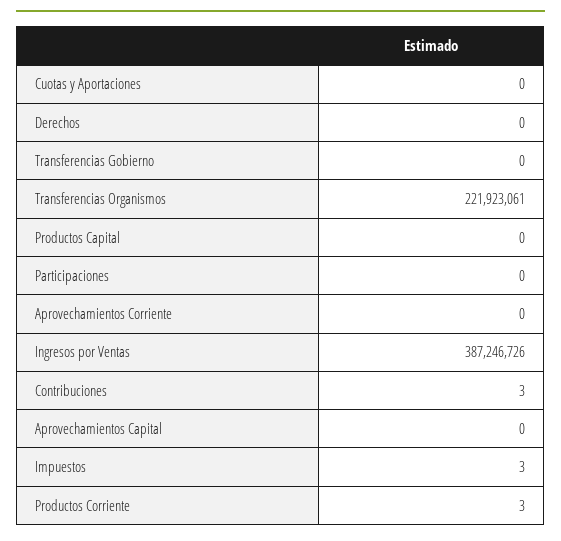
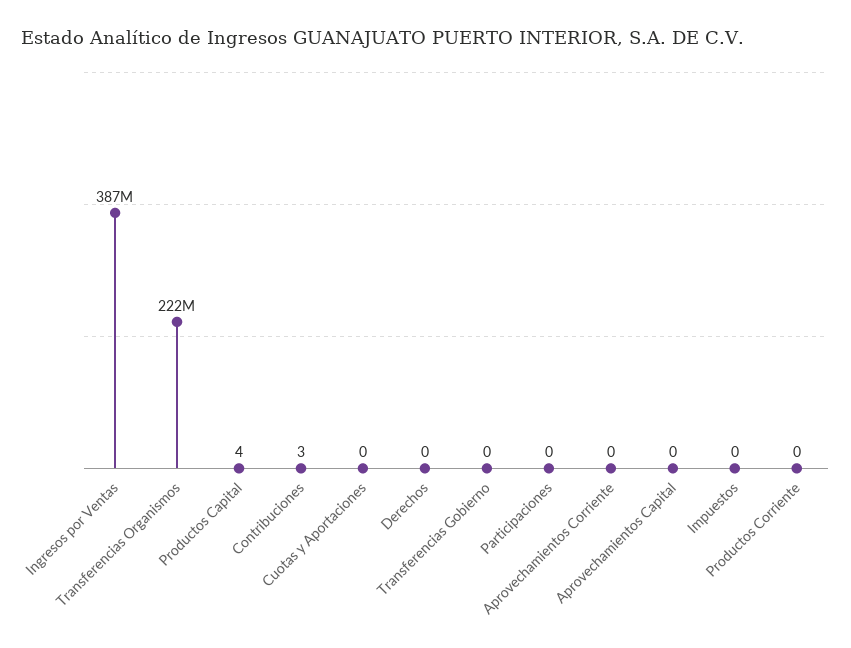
  {
    "Cuotas y Aportaciones": 0,
    "Derechos": 0,
    "Transferencias Gobierno": 0,
    "Transferencias Organismos": 221923061,
-   "Productos Capital": 0,
+   "Productos Capital": 4,
    "Participaciones": 0,
    "Aprovechamientos Corriente": 0,
    "Ingresos por Ventas": 387246726,
    "Contribuciones": 3,
    "Aprovechamientos Capital": 0,
-   "Impuestos": 3,
+   "Impuestos": 0,
-   "Productos Corriente": 3
+   "Productos Corriente": 0
  }

